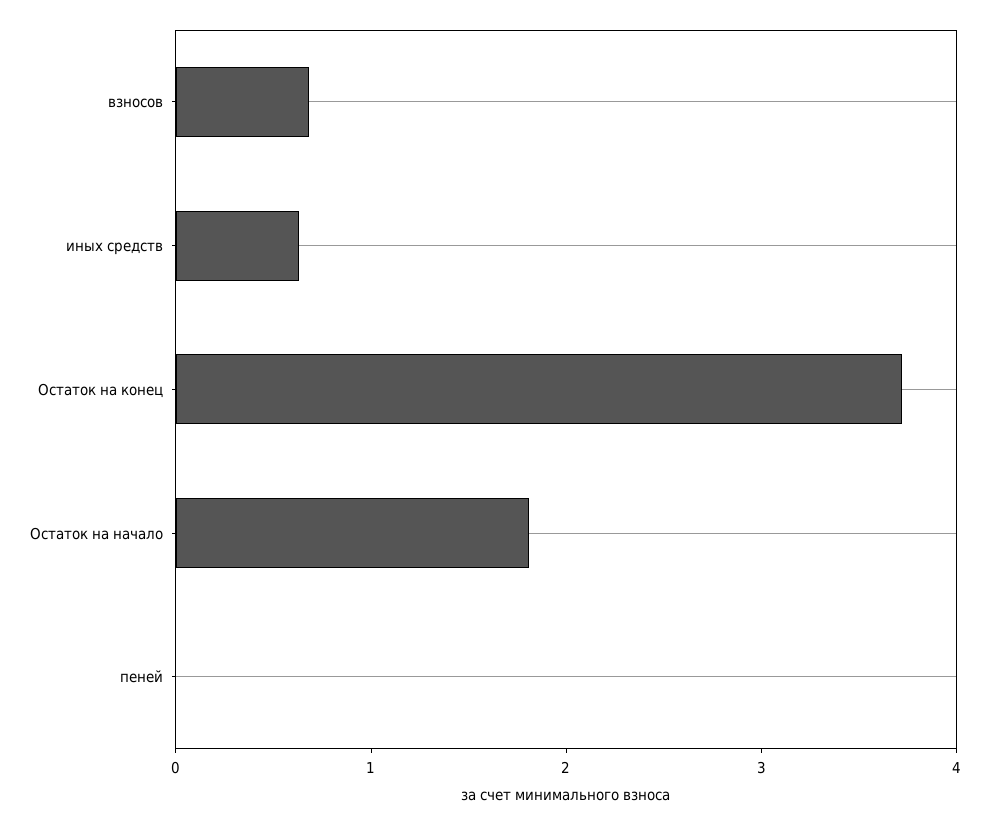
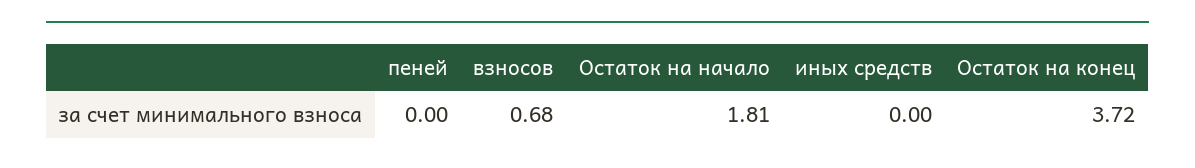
  {
    "взносов": 0.68,
-   "иных средств": 0.6,
+   "иных средств": 0,
    "Остаток на конец": 3.72,
    "Остаток на начало": 1.81,
    "пеней": 0
  }

